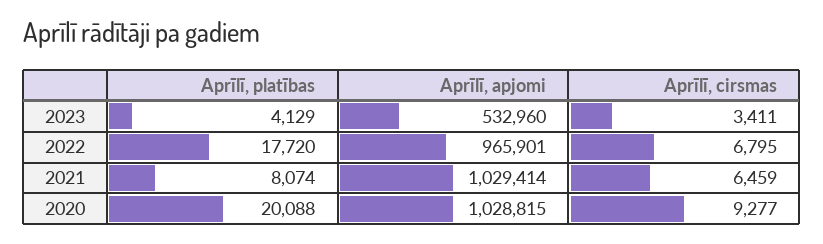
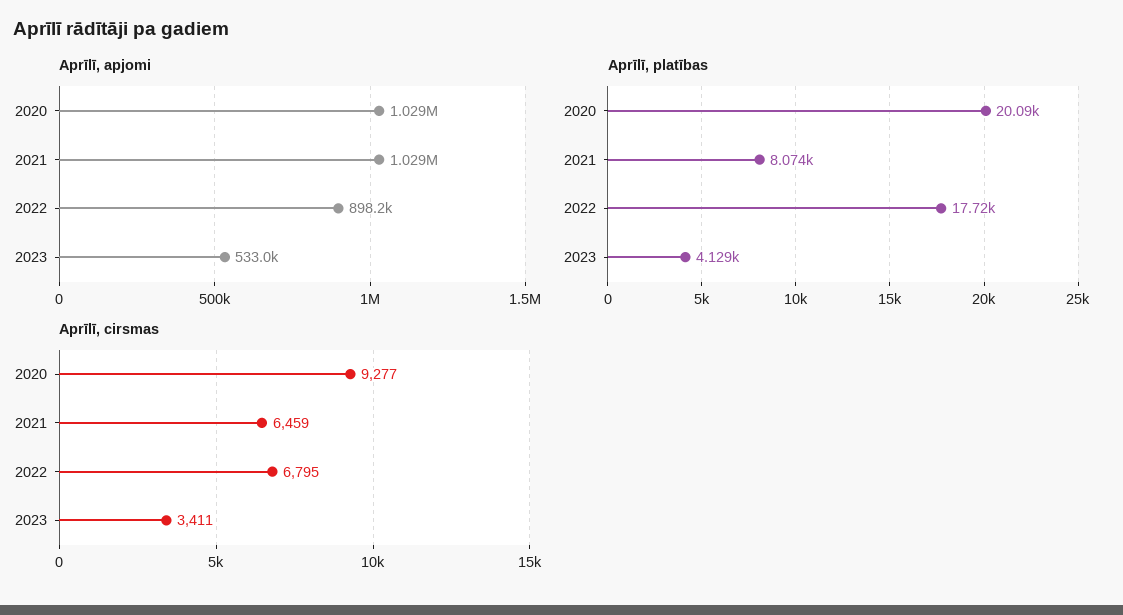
  {
    "Aprīlī, platības": {
      "2023": 4129,
      "2022": 17720,
      "2021": 8074,
      "2020": 20088
    },
    "Aprīlī, apjomi": {
      "2023": 532960,
-     "2022": 965901,
+     "2022": 898200,
      "2021": 1029414,
      "2020": 1028815
    },
    "Aprīlī, cirsmas": {
      "2023": 3411,
      "2022": 6795,
      "2021": 6459,
      "2020": 9277
    }
  }

